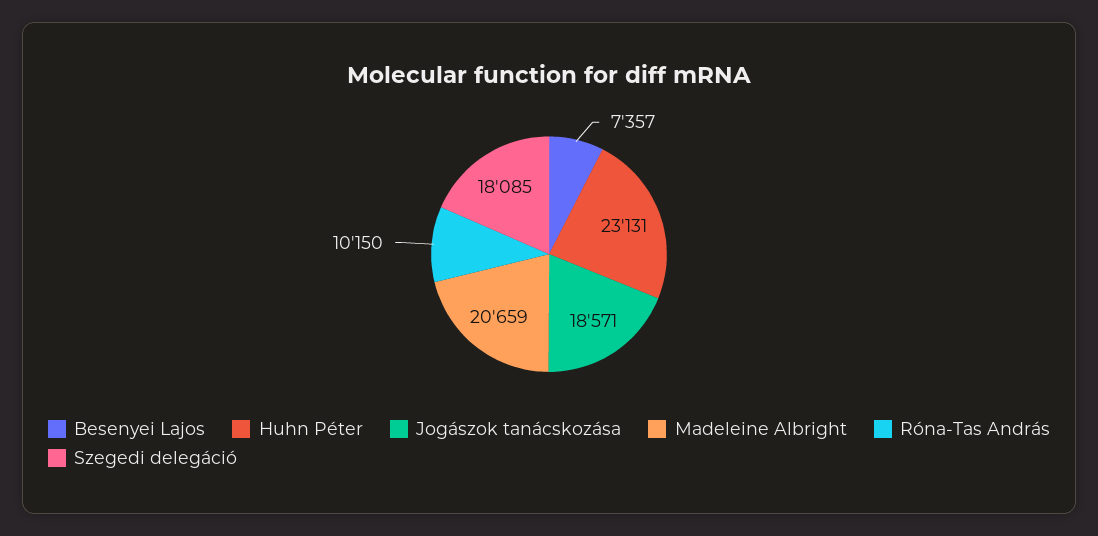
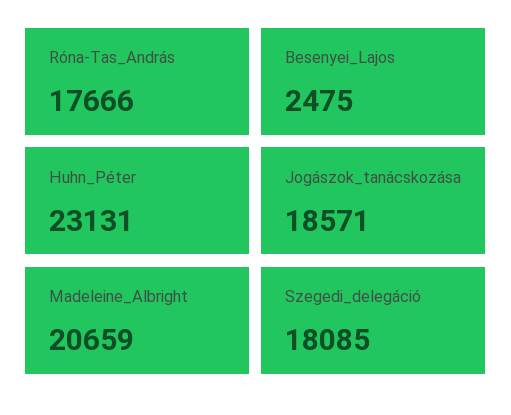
  {
-   "Besenyei Lajos": 7357,
+   "Besenyei Lajos": 2475,
    "Huhn Péter": 23131,
    "Jogászok tanácskozása": 18571,
    "Madeleine Albright": 20659,
-   "Róna-Tas András": 10150,
+   "Róna-Tas András": 17666,
    "Szegedi delegáció": 18085
  }

